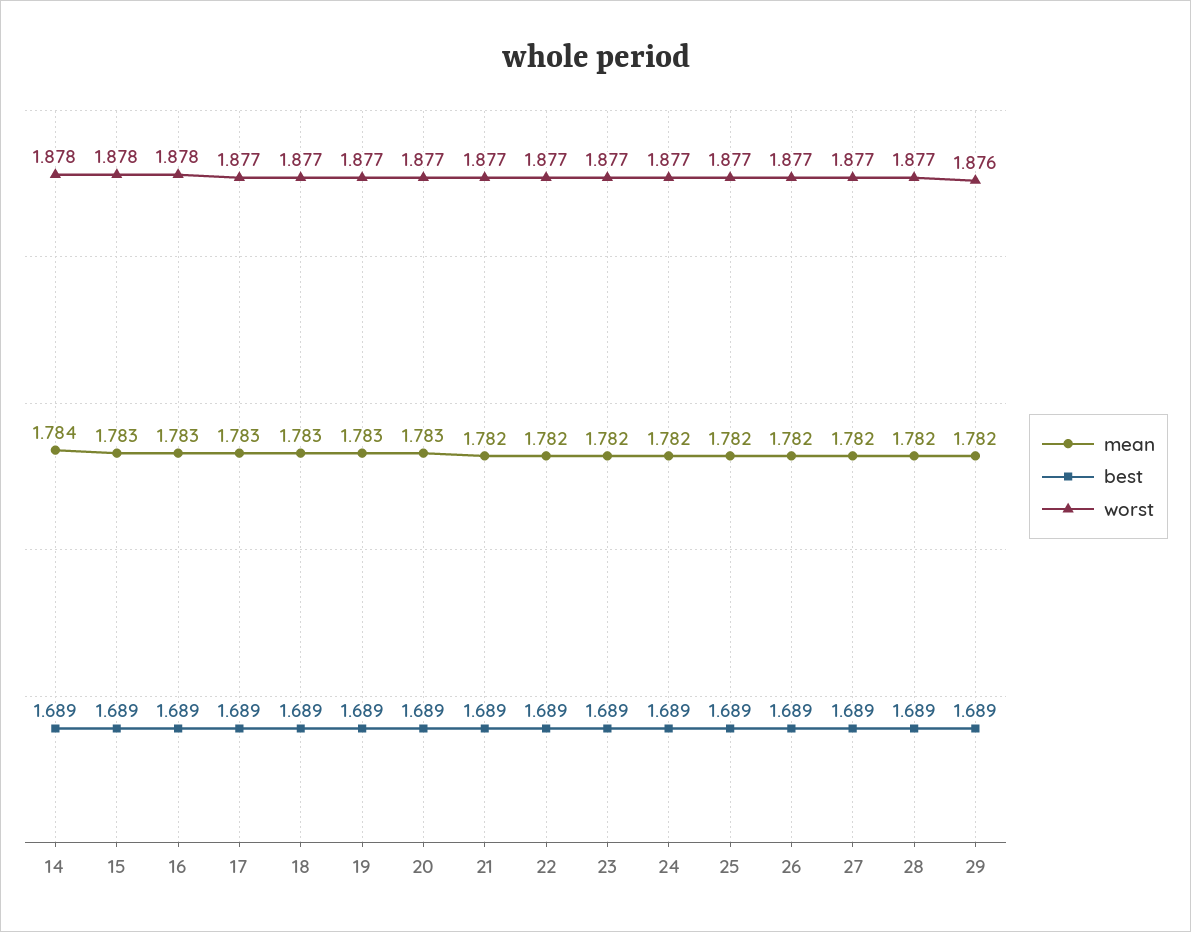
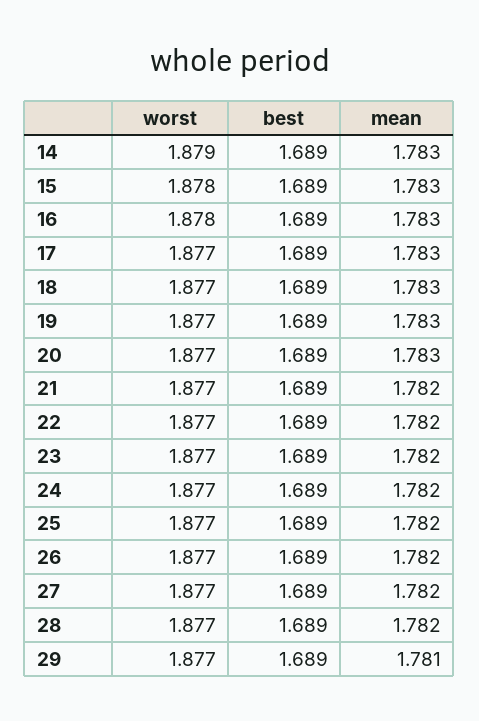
  {
    "mean": {
-     "14": 1.784,
+     "14": 1.783,
      "15": 1.783,
      "16": 1.783,
      "17": 1.783,
      "18": 1.783,
      "19": 1.783,
      "20": 1.783,
      "21": 1.782,
      "22": 1.782,
      "23": 1.782,
      "24": 1.782,
      "25": 1.782,
      "26": 1.782,
      "27": 1.782,
      "28": 1.782,
-     "29": 1.782
+     "29": 1.781
    },
    "best": {
      "14": 1.689,
      "15": 1.689,
      "16": 1.689,
      "17": 1.689,
      "18": 1.689,
      "19": 1.689,
      "20": 1.689,
      "21": 1.689,
      "22": 1.689,
      "23": 1.689,
      "24": 1.689,
      "25": 1.689,
      "26": 1.689,
      "27": 1.689,
      "28": 1.689,
      "29": 1.689
    },
    "worst": {
-     "14": 1.878,
+     "14": 1.879,
      "15": 1.878,
      "16": 1.878,
      "17": 1.877,
      "18": 1.877,
      "19": 1.877,
      "20": 1.877,
      "21": 1.877,
      "22": 1.877,
      "23": 1.877,
      "24": 1.877,
      "25": 1.877,
      "26": 1.877,
      "27": 1.877,
      "28": 1.877,
-     "29": 1.876
+     "29": 1.877
    }
  }

